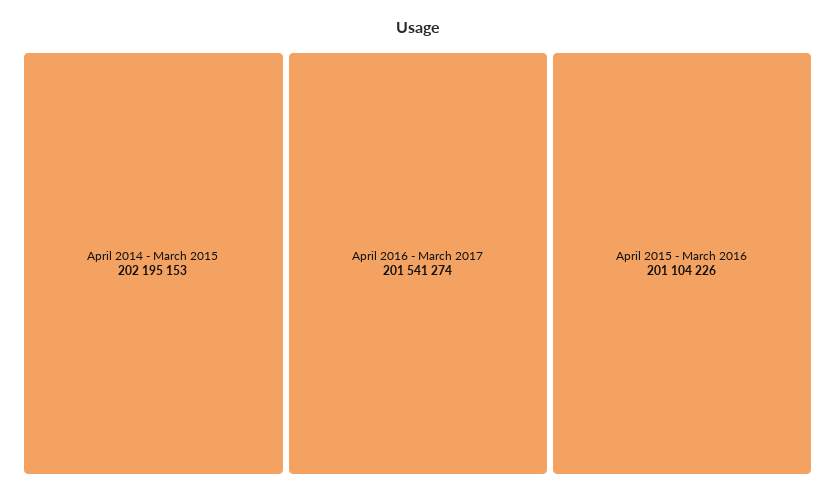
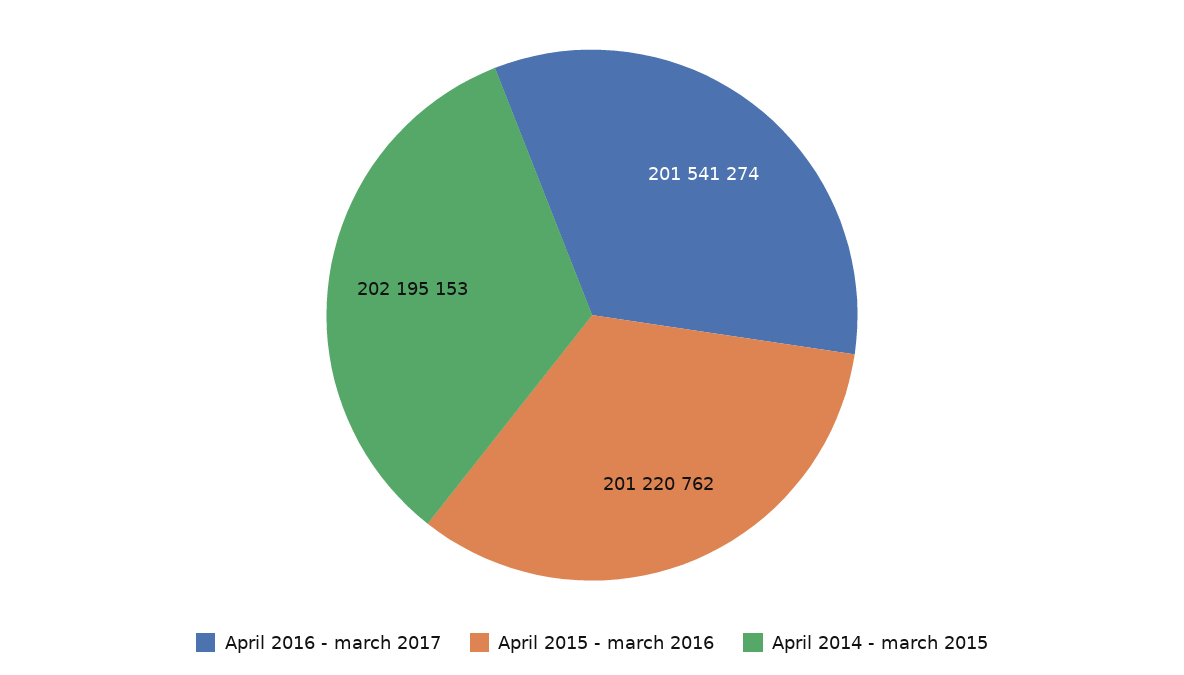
  {
    "April 2014 - March 2015": 202195153,
    "April 2016 - March 2017": 201541274,
-   "April 2015 - March 2016": 201104226
+   "April 2015 - March 2016": 201220762
  }

